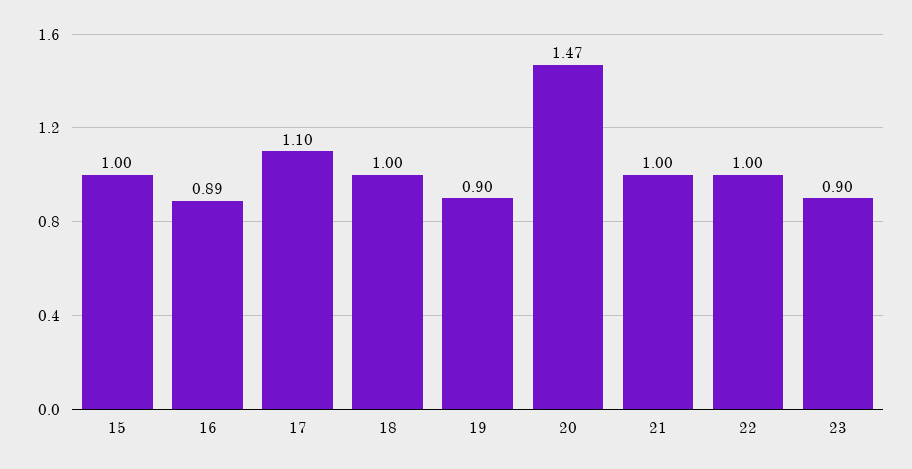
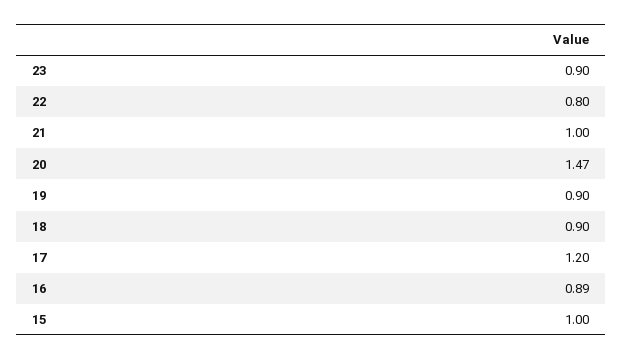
  {
    "15": 1,
    "16": 0.89,
-   "17": 1.1,
+   "17": 1.2,
-   "18": 1,
+   "18": 0.9,
    "19": 0.9,
    "20": 1.47,
    "21": 1,
-   "22": 1,
+   "22": 0.8,
    "23": 0.9
  }

